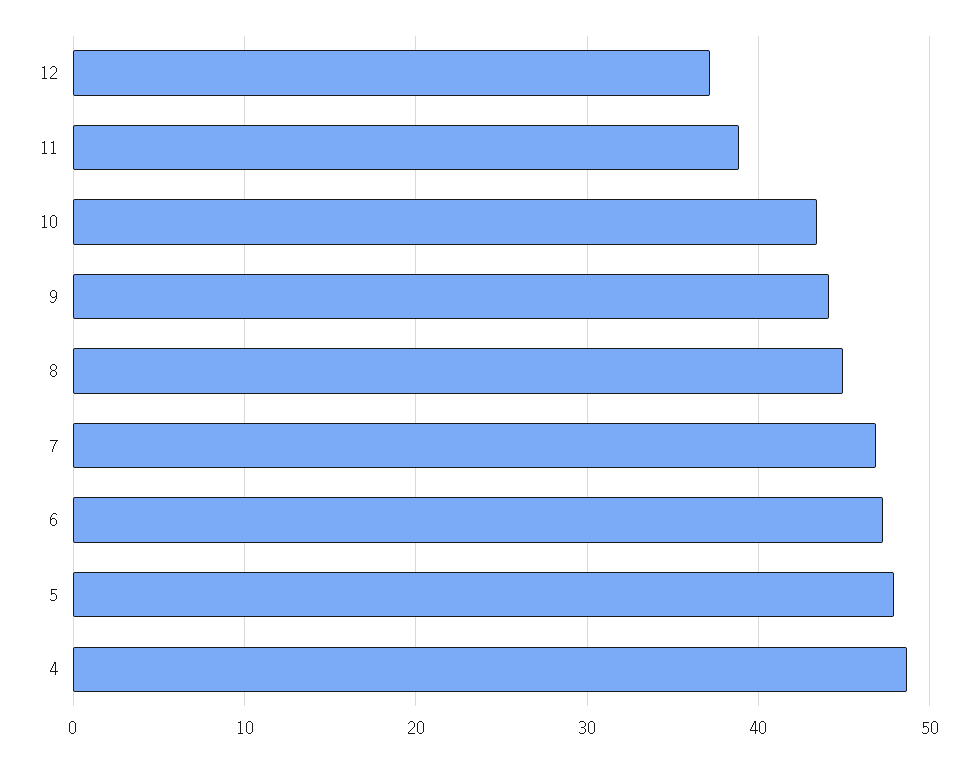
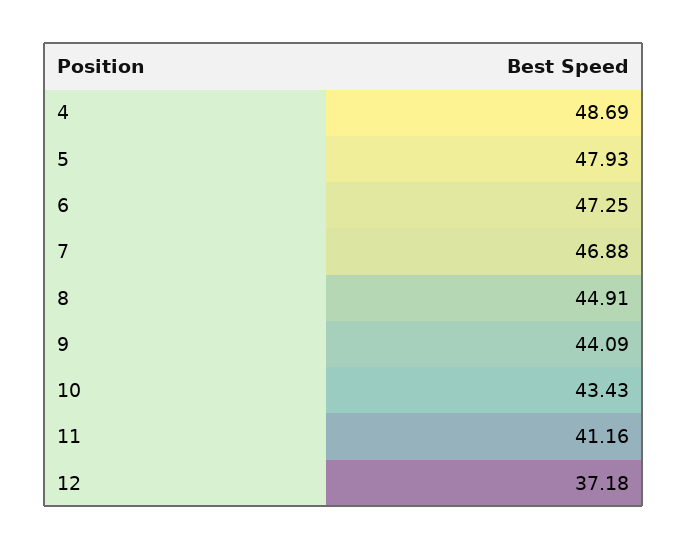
  {
    "12": 37.18,
-   "11": 39,
+   "11": 41.16,
    "10": 43.43,
    "9": 44.09,
    "8": 44.91,
    "7": 46.88,
    "6": 47.25,
    "5": 47.93,
    "4": 48.69
  }

